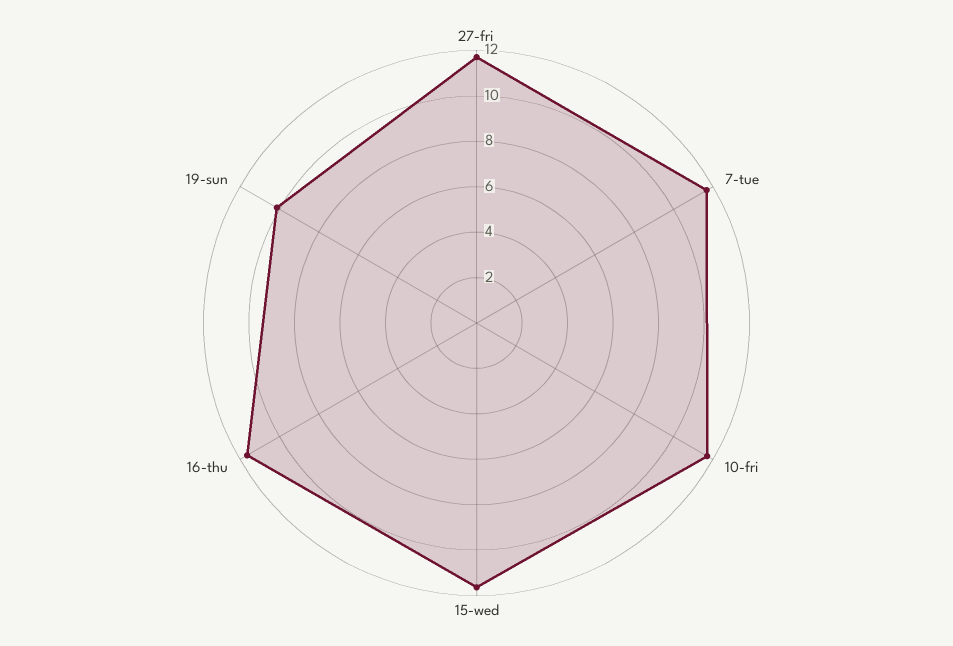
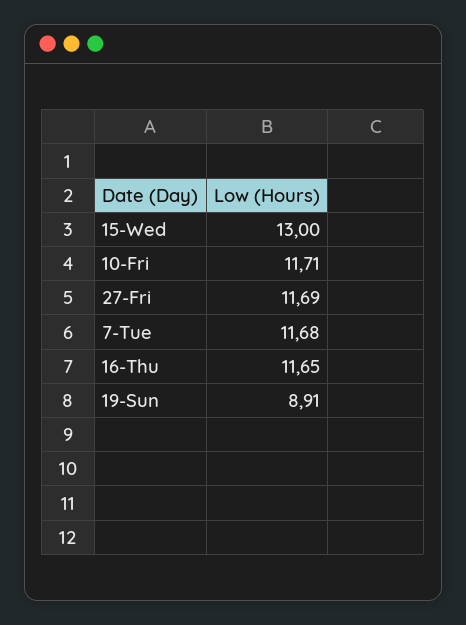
  {
    "27-fri": 11.69,
    "7-tue": 11.68,
    "10-fri": 11.71,
-   "15-wed": 11.5,
+   "15-wed": 13,
    "16-thu": 11.65,
-   "19-sun": 10
+   "19-sun": 8.91
  }

